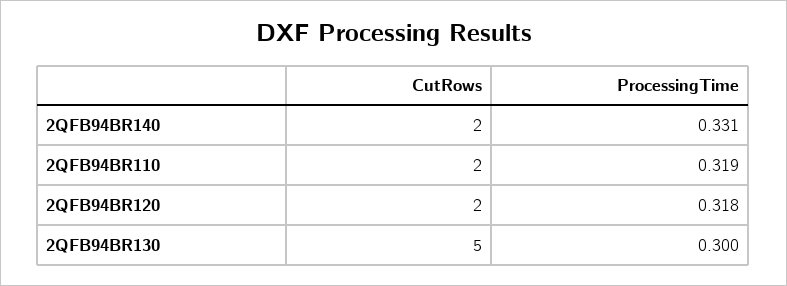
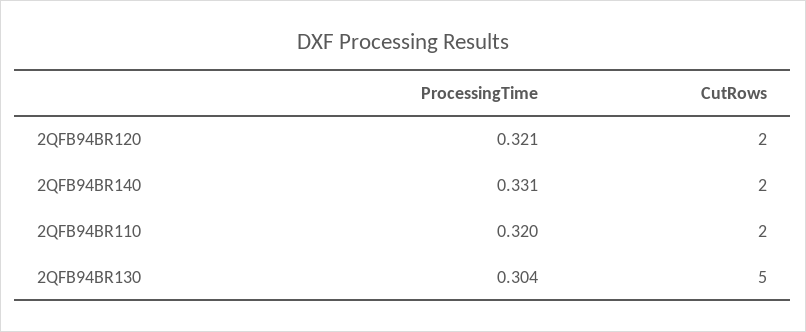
  {
    "CutRows": {
      "2QFB94BR140": 2,
      "2QFB94BR110": 2,
      "2QFB94BR120": 2,
      "2QFB94BR130": 5
    },
    "ProcessingTime": {
      "2QFB94BR140": 0.331,
-     "2QFB94BR110": 0.319,
+     "2QFB94BR110": 0.32,
-     "2QFB94BR120": 0.318,
+     "2QFB94BR120": 0.321,
-     "2QFB94BR130": 0.3
+     "2QFB94BR130": 0.304
    }
  }

